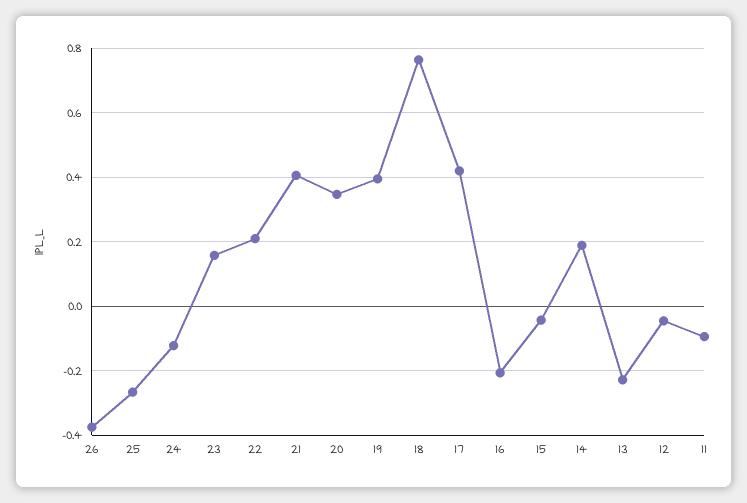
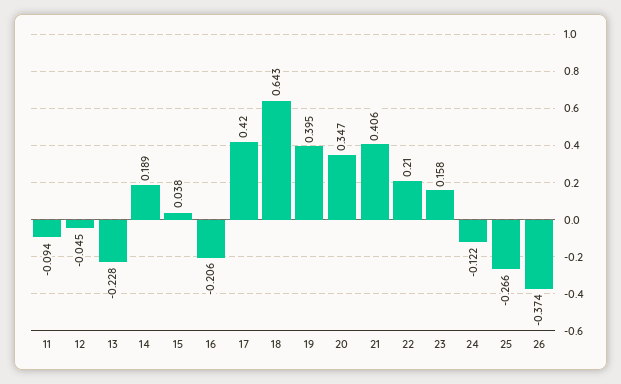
  {
    "26": -0.374,
    "25": -0.266,
    "24": -0.122,
    "23": 0.158,
    "22": 0.21,
    "21": 0.406,
    "20": 0.347,
    "19": 0.395,
-   "18": 0.76,
+   "18": 0.643,
    "17": 0.42,
    "16": -0.206,
-   "15": -0.04,
+   "15": 0.038,
    "14": 0.189,
    "13": -0.228,
    "12": -0.045,
    "11": -0.094
  }

